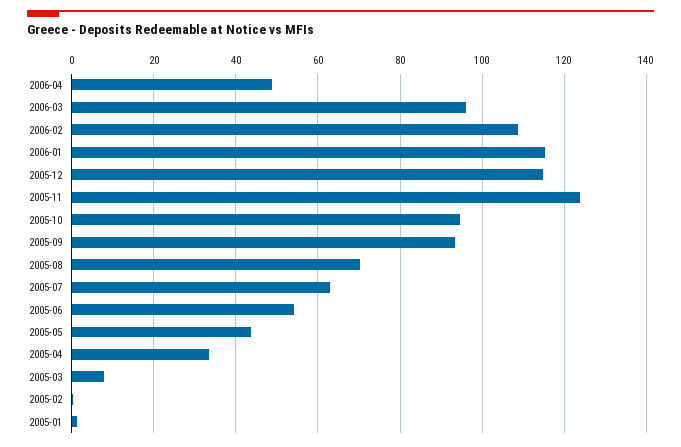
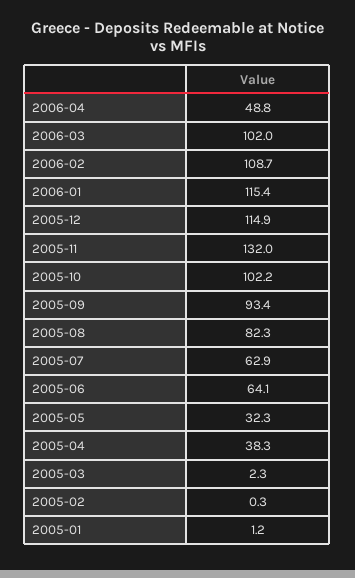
  {
    "2006-04": 48.8,
-   "2006-03": 96,
+   "2006-03": 102,
    "2006-02": 108.7,
    "2006-01": 115.4,
    "2005-12": 114.9,
-   "2005-11": 124,
+   "2005-11": 132,
-   "2005-10": 94,
+   "2005-10": 102.2,
    "2005-09": 93.4,
-   "2005-08": 70,
+   "2005-08": 82.3,
    "2005-07": 62.9,
-   "2005-06": 54,
+   "2005-06": 64.1,
-   "2005-05": 44,
+   "2005-05": 32.3,
-   "2005-04": 34,
+   "2005-04": 38.3,
-   "2005-03": 8,
+   "2005-03": 2.3,
    "2005-02": 0.3,
    "2005-01": 1.2
  }

